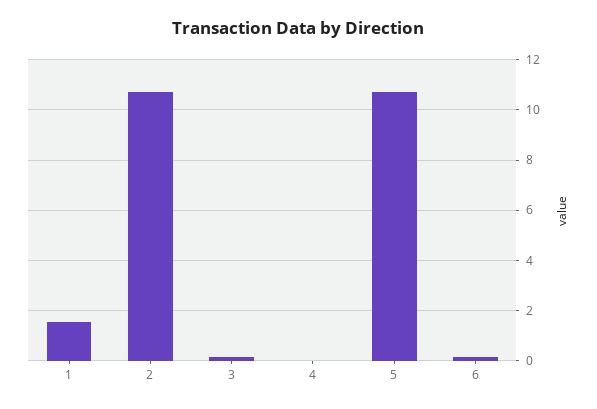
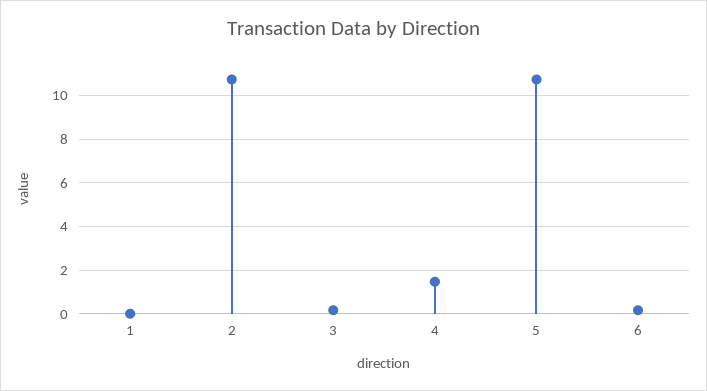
  {
-   "1": 1.5,
+   "1": 0,
    "2": 10.75,
    "3": 0.25,
-   "4": 0,
+   "4": 1.5,
    "5": 10.75,
    "6": 0.25
  }

